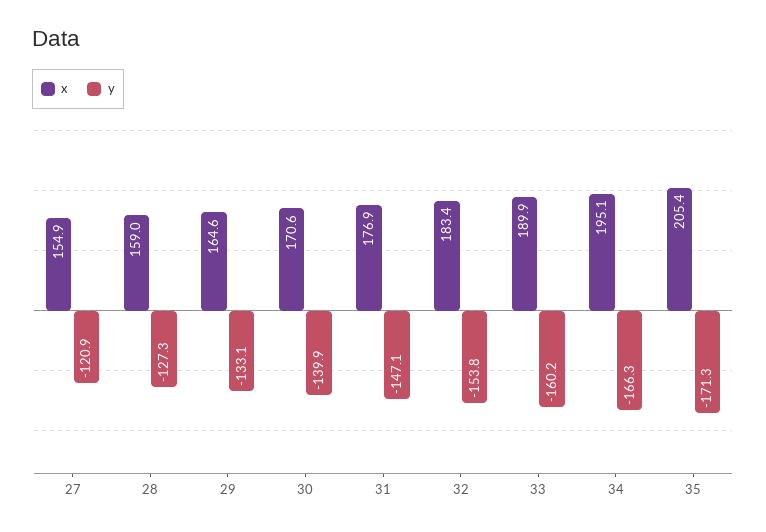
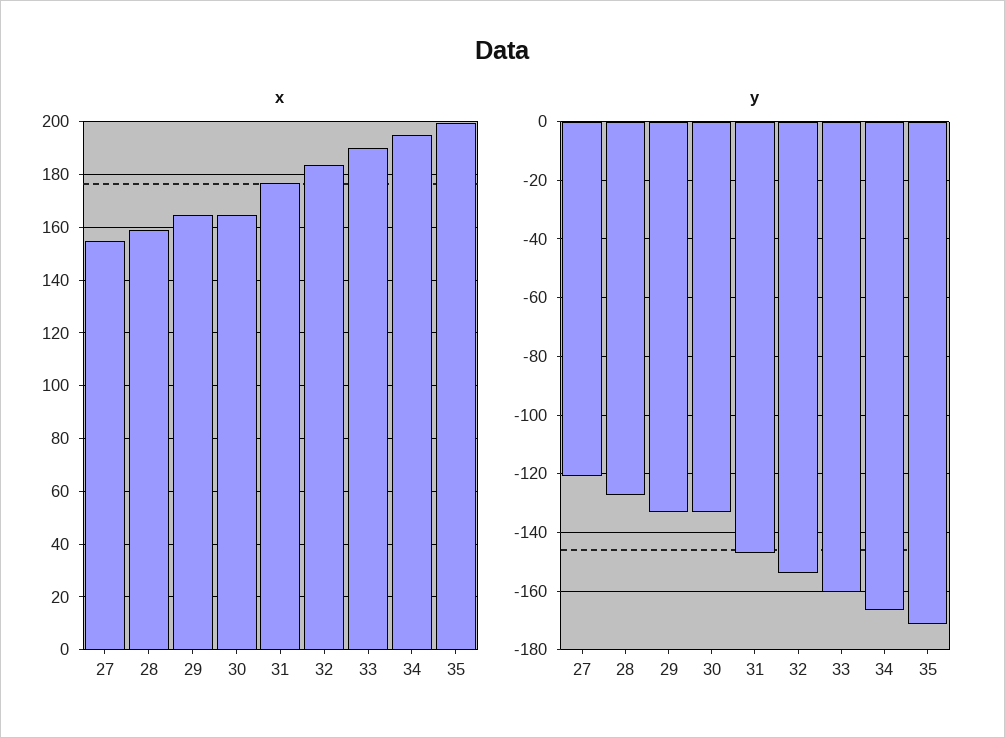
  {
    "x": {
      "27": 154.9,
      "28": 159,
      "29": 164.6,
-     "30": 170.6,
+     "30": 165,
      "31": 176.9,
      "32": 183.4,
      "33": 189.9,
      "34": 195.1,
-     "35": 205.4
+     "35": 200
    },
    "y": {
      "27": -120.9,
      "28": -127.3,
      "29": -133.1,
-     "30": -139.9,
+     "30": -132.5,
      "31": -147.1,
      "32": -153.8,
      "33": -160.2,
      "34": -166.3,
      "35": -171.3
    }
  }

